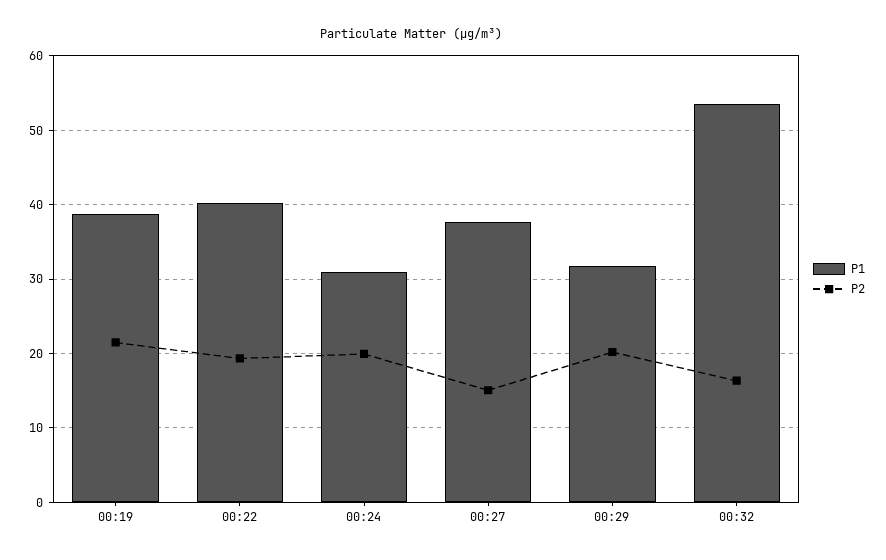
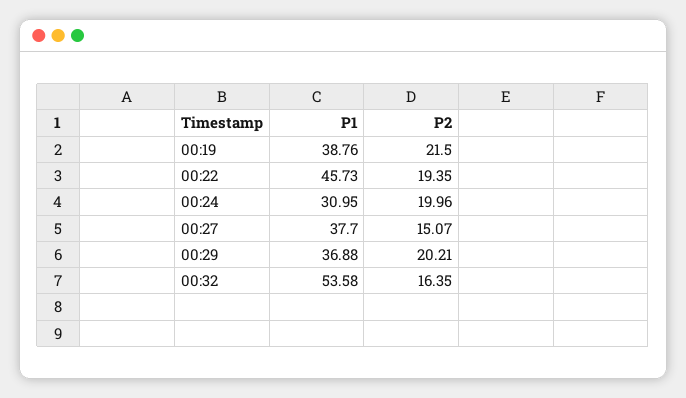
  {
    "P1": {
      "00:19": 38.76,
-     "00:22": 40,
+     "00:22": 45.73,
      "00:24": 30.95,
      "00:27": 37.7,
-     "00:29": 32,
+     "00:29": 36.88,
      "00:32": 53.58
    },
    "P2": {
      "00:19": 21.5,
      "00:22": 19.35,
      "00:24": 19.96,
      "00:27": 15.07,
      "00:29": 20.21,
      "00:32": 16.35
    }
  }

